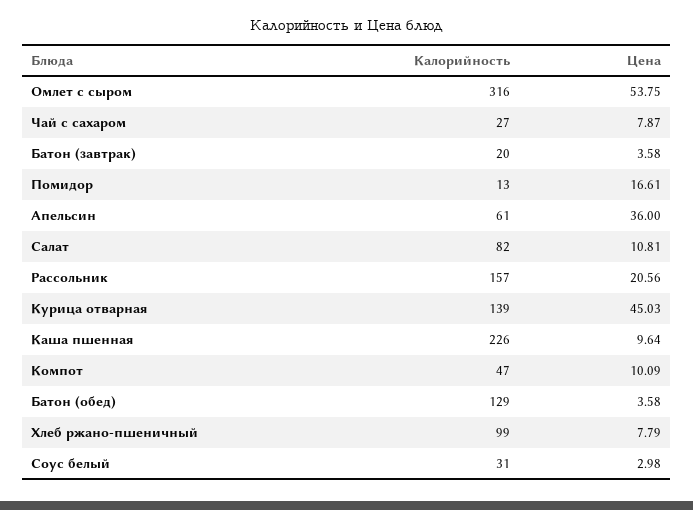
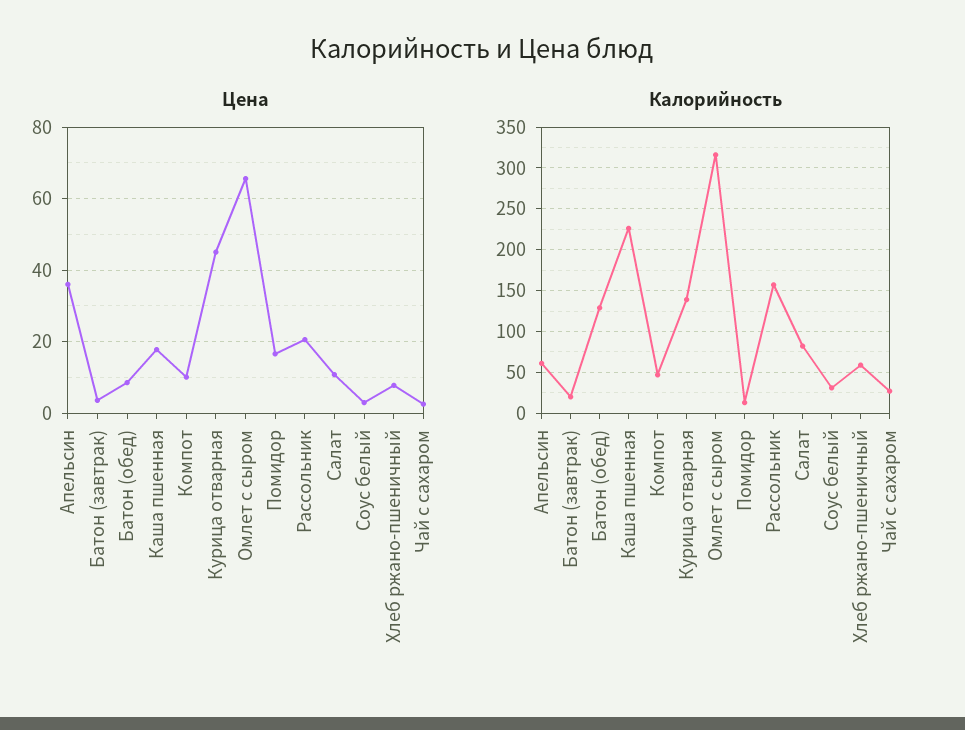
  {
    "Калорийность": {
      "Омлет с сыром": 316,
      "Чай с сахаром": 27,
      "Батон (завтрак)": 20,
      "Помидор": 13,
      "Апельсин": 61,
      "Салат": 82,
      "Рассольник": 157,
      "Курица отварная": 139,
      "Каша пшенная": 226,
      "Компот": 47,
      "Батон (обед)": 129,
-     "Хлеб ржано-пшеничный": 99,
+     "Хлеб ржано-пшеничный": 60,
      "Соус белый": 31
    },
    "Цена": {
-     "Омлет с сыром": 53.75,
+     "Омлет с сыром": 66,
-     "Чай с сахаром": 7.87,
+     "Чай с сахаром": 2,
      "Батон (завтрак)": 3.58,
      "Помидор": 16.61,
      "Апельсин": 36,
      "Салат": 10.81,
      "Рассольник": 20.56,
      "Курица отварная": 45.03,
-     "Каша пшенная": 9.64,
+     "Каша пшенная": 18,
      "Компот": 10.09,
-     "Батон (обед)": 3.58,
+     "Батон (обед)": 8,
      "Хлеб ржано-пшеничный": 7.79,
      "Соус белый": 2.98
    }
  }

